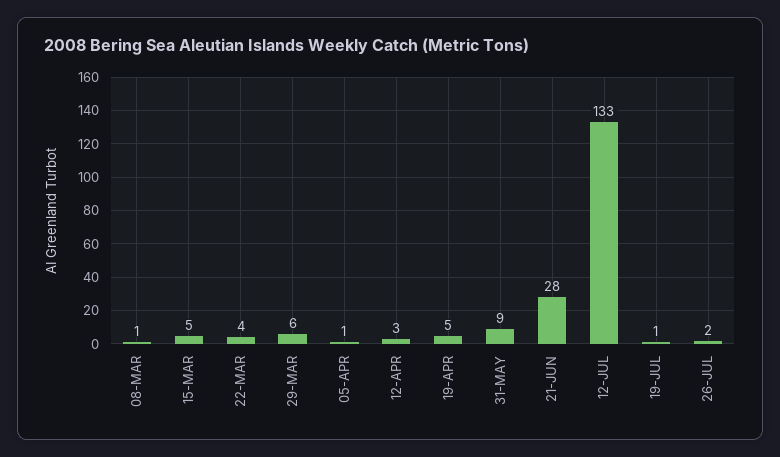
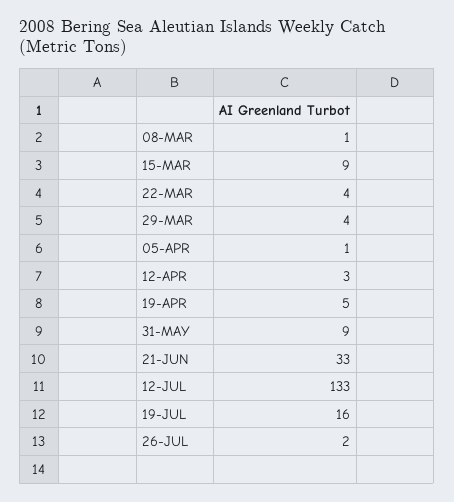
  {
    "08-MAR": 1,
-   "15-MAR": 5,
+   "15-MAR": 9,
    "22-MAR": 4,
-   "29-MAR": 6,
+   "29-MAR": 4,
    "05-APR": 1,
    "12-APR": 3,
    "19-APR": 5,
    "31-MAY": 9,
-   "21-JUN": 28,
+   "21-JUN": 33,
    "12-JUL": 133,
-   "19-JUL": 1,
+   "19-JUL": 16,
    "26-JUL": 2
  }

